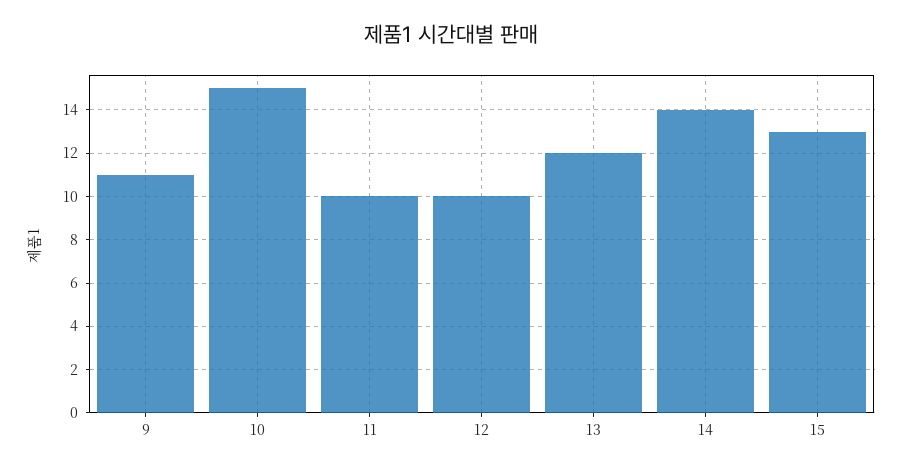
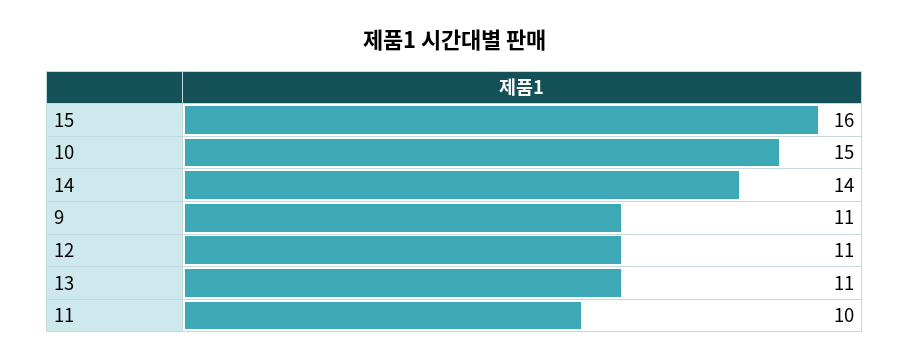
  {
    "9": 11,
    "10": 15,
    "11": 10,
-   "12": 10,
+   "12": 11,
-   "13": 12,
+   "13": 11,
    "14": 14,
-   "15": 13
+   "15": 16
  }

